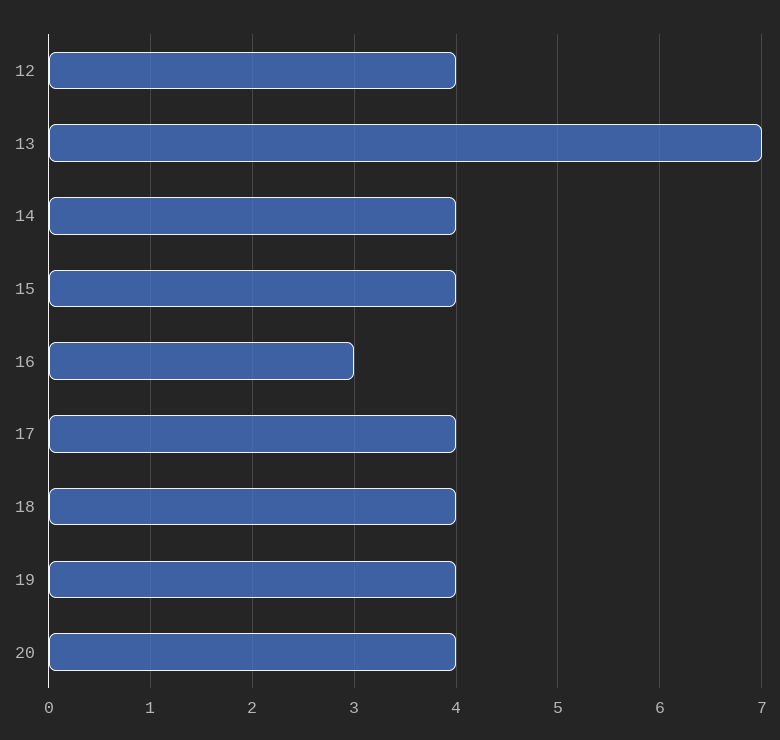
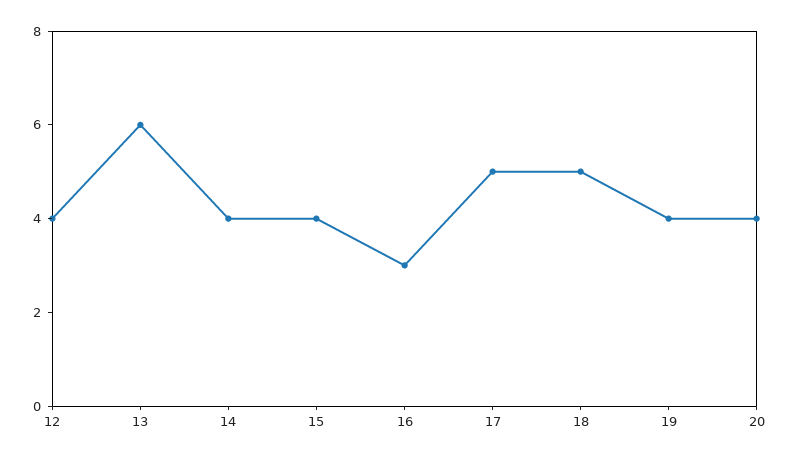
  {
    "12": 4,
-   "13": 7,
+   "13": 6,
    "14": 4,
    "15": 4,
    "16": 3,
-   "17": 4,
+   "17": 5,
-   "18": 4,
+   "18": 5,
    "19": 4,
    "20": 4
  }

